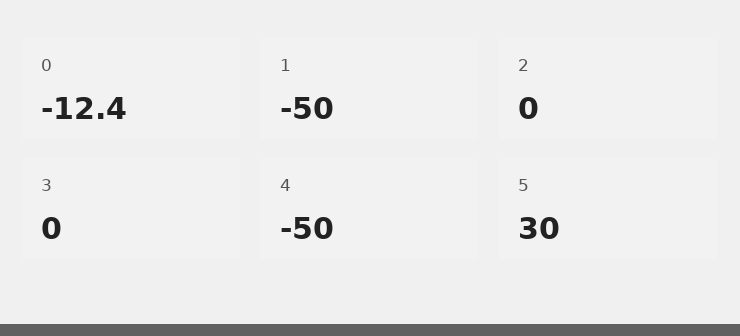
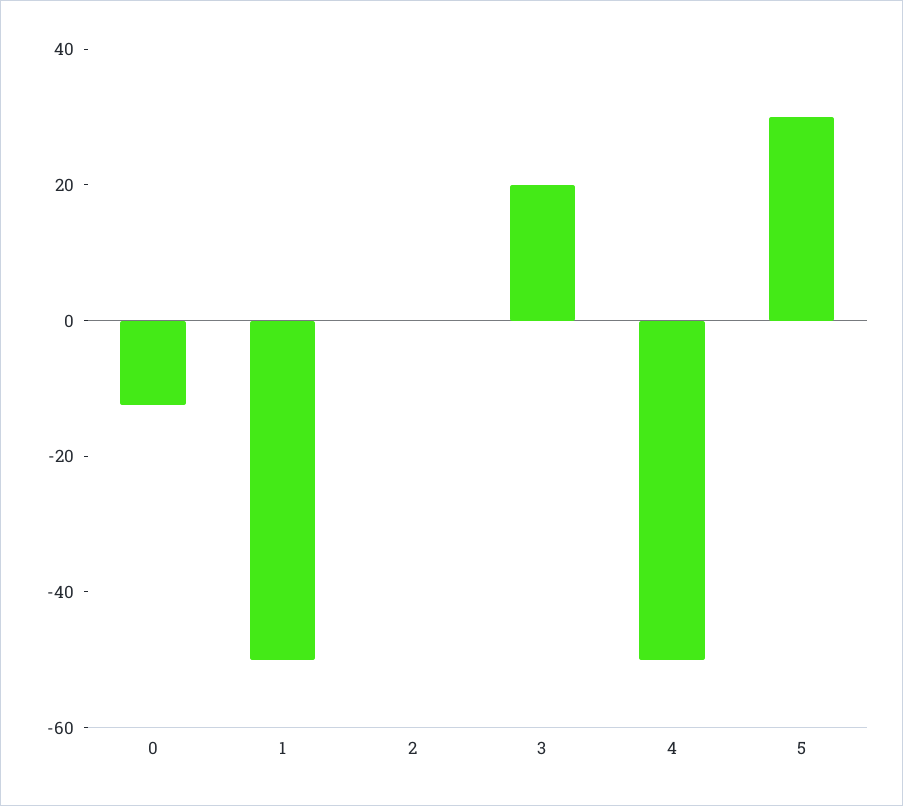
  {
    "0": -12.4,
    "1": -50,
    "2": 0,
-   "3": 0,
+   "3": 20,
    "4": -50,
    "5": 30
  }

